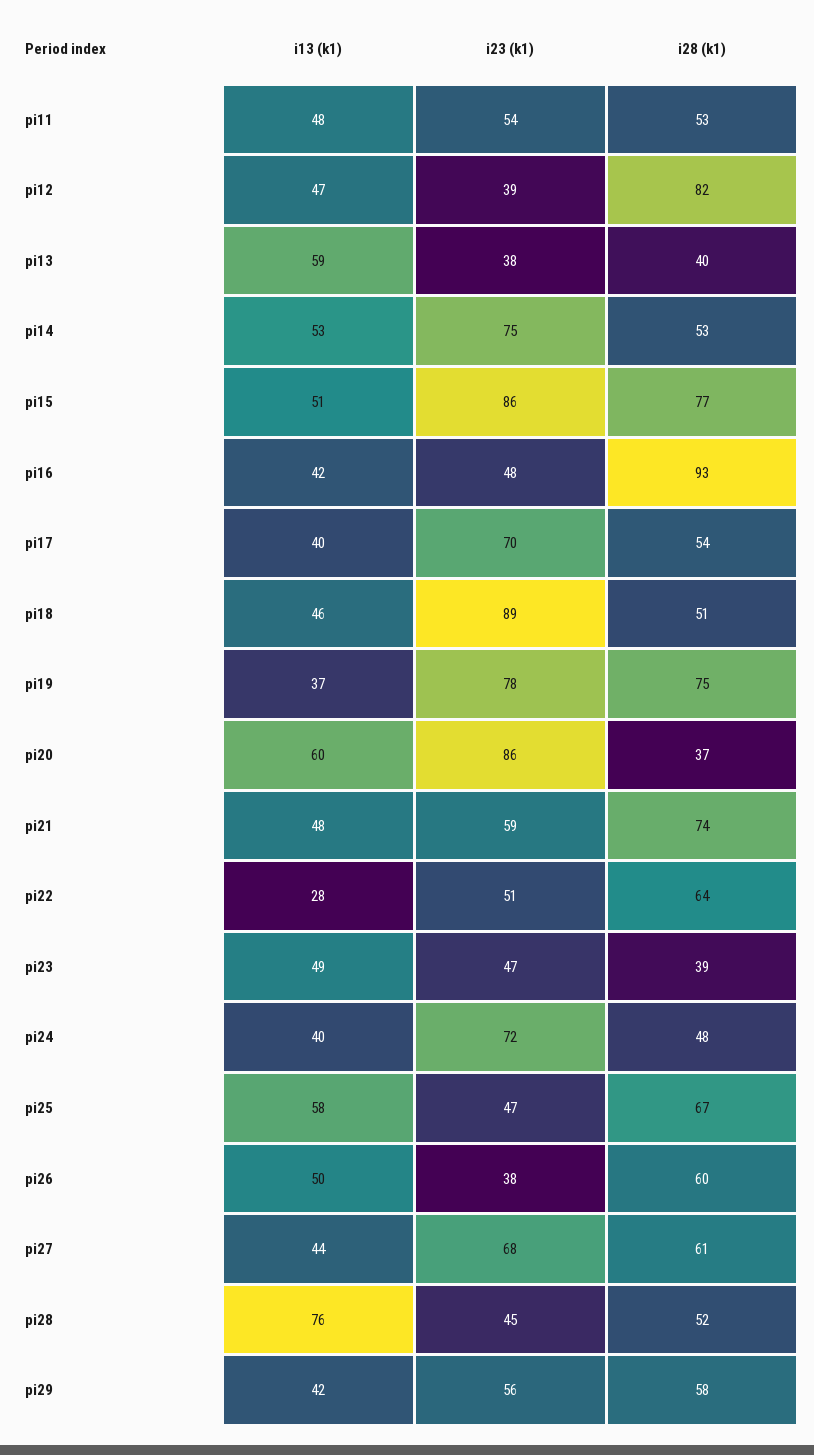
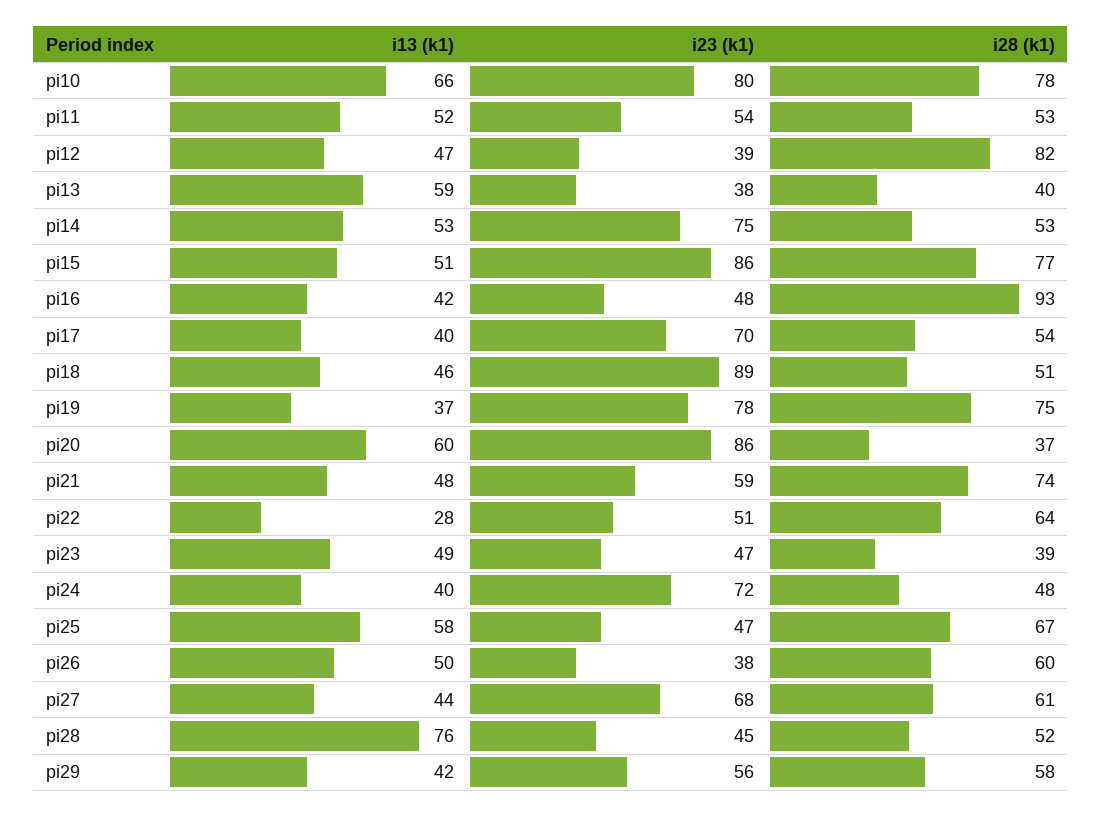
  {
    "i13 (k1)": {
-     "pi11": 48,
+     "pi11": 52,
      "pi12": 47,
      "pi13": 59,
      "pi14": 53,
      "pi15": 51,
      "pi16": 42,
      "pi17": 40,
      "pi18": 46,
      "pi19": 37,
      "pi20": 60,
      "pi21": 48,
      "pi22": 28,
      "pi23": 49,
      "pi24": 40,
      "pi25": 58,
      "pi26": 50,
      "pi27": 44,
      "pi28": 76,
-     "pi29": 42
+     "pi29": 42,
+     "pi10": 66
    },
    "i23 (k1)": {
      "pi11": 54,
      "pi12": 39,
      "pi13": 38,
      "pi14": 75,
      "pi15": 86,
      "pi16": 48,
      "pi17": 70,
      "pi18": 89,
      "pi19": 78,
      "pi20": 86,
      "pi21": 59,
      "pi22": 51,
      "pi23": 47,
      "pi24": 72,
      "pi25": 47,
      "pi26": 38,
      "pi27": 68,
      "pi28": 45,
-     "pi29": 56
+     "pi29": 56,
+     "pi10": 80
    },
    "i28 (k1)": {
      "pi11": 53,
      "pi12": 82,
      "pi13": 40,
      "pi14": 53,
      "pi15": 77,
      "pi16": 93,
      "pi17": 54,
      "pi18": 51,
      "pi19": 75,
      "pi20": 37,
      "pi21": 74,
      "pi22": 64,
      "pi23": 39,
      "pi24": 48,
      "pi25": 67,
      "pi26": 60,
      "pi27": 61,
      "pi28": 52,
-     "pi29": 58
+     "pi29": 58,
+     "pi10": 78
    }
  }

